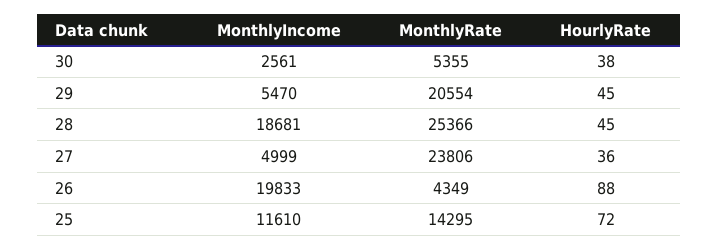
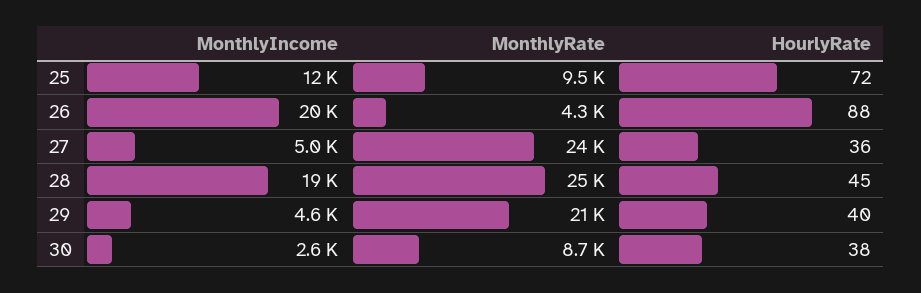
  {
    "MonthlyIncome": {
      "30": 2561,
-     "29": 5470,
+     "29": 4600,
      "28": 18681,
      "27": 4999,
      "26": 19833,
      "25": 11610
    },
    "MonthlyRate": {
-     "30": 5355,
+     "30": 8700,
      "29": 20554,
      "28": 25366,
      "27": 23806,
      "26": 4349,
-     "25": 14295
+     "25": 9500
    },
    "HourlyRate": {
      "30": 38,
-     "29": 45,
+     "29": 40,
      "28": 45,
      "27": 36,
      "26": 88,
      "25": 72
    }
  }

